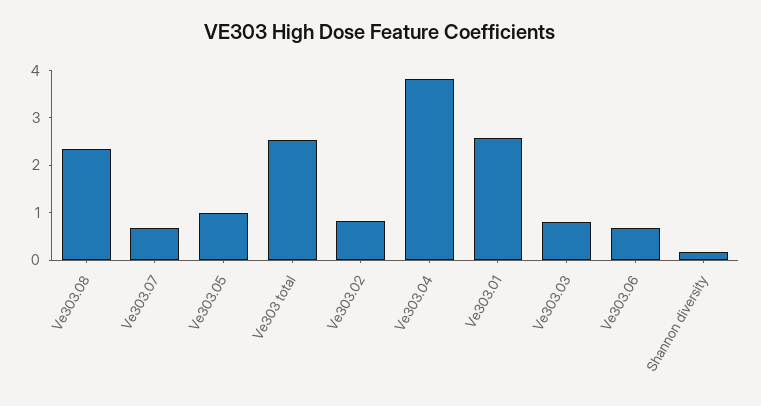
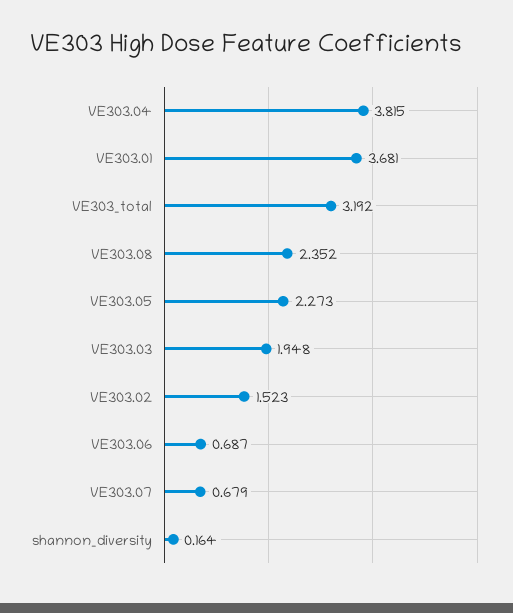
  {
    "Ve303.08": 2.352,
    "Ve303.07": 0.679,
-   "Ve303.05": 1,
+   "Ve303.05": 2.273,
-   "Ve303 total": 2.6,
+   "Ve303 total": 3.192,
-   "Ve303.02": 0.8,
+   "Ve303.02": 1.523,
    "Ve303.04": 3.815,
-   "Ve303.01": 2.6,
+   "Ve303.01": 3.681,
-   "Ve303.03": 0.8,
+   "Ve303.03": 1.948,
    "Ve303.06": 0.687,
    "Shannon diversity": 0.164
  }

